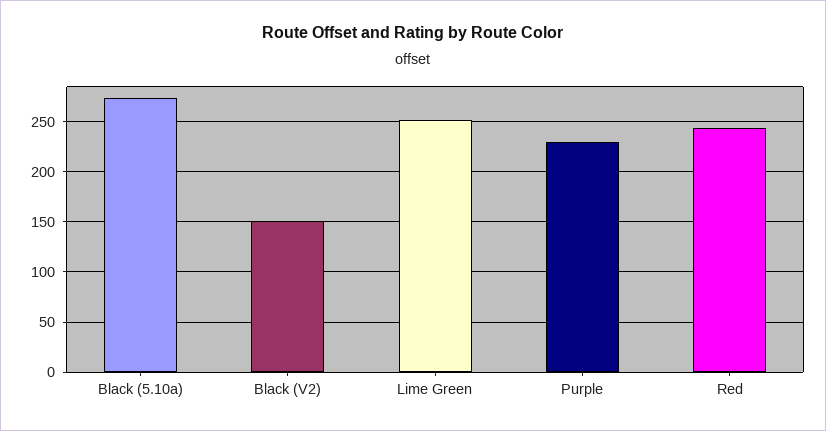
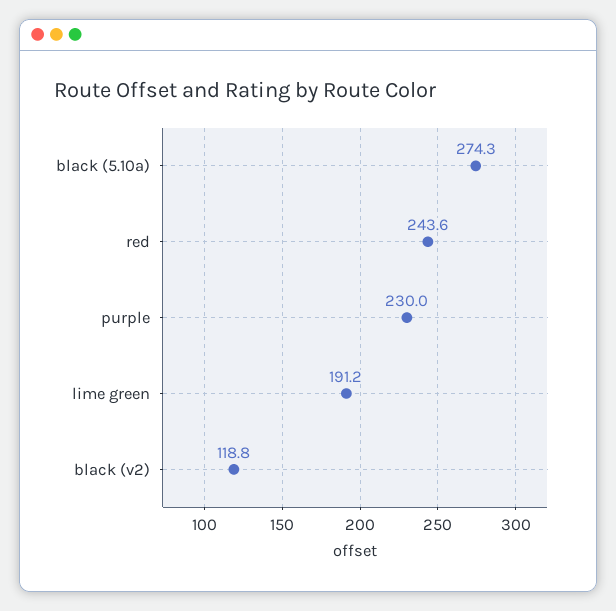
  {
    "Black (5.10a)": 274.3,
-   "Black (V2)": 150,
+   "Black (V2)": 118.8,
-   "Lime Green": 250,
+   "Lime Green": 191.2,
    "Purple": 230,
    "Red": 243.6
  }

